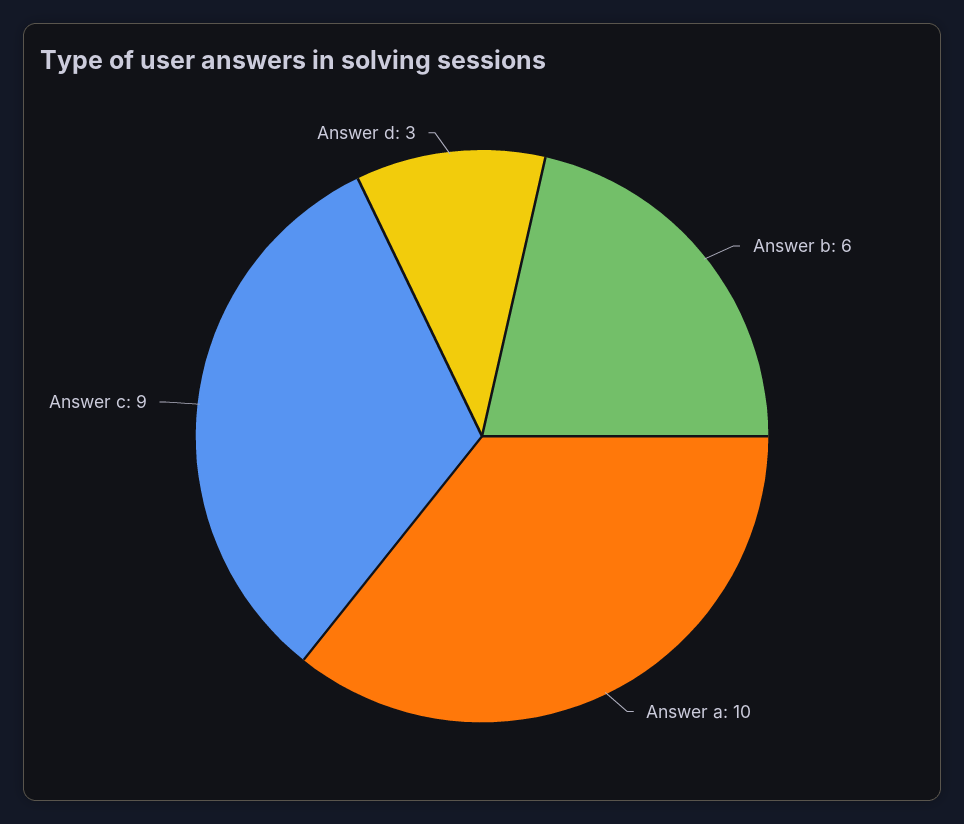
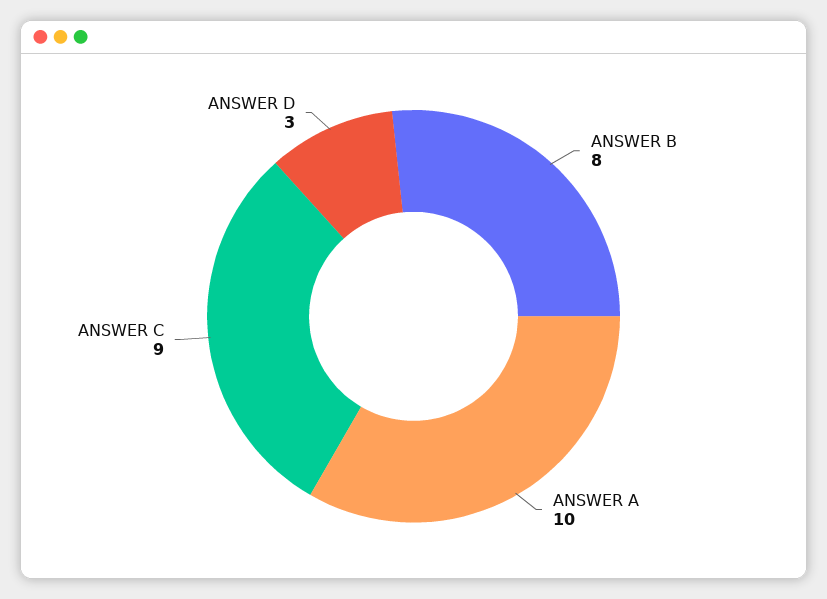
  {
-   "Answer b": 6,
+   "Answer b": 8,
    "Answer a": 10,
    "Answer c": 9,
    "Answer d": 3
  }

